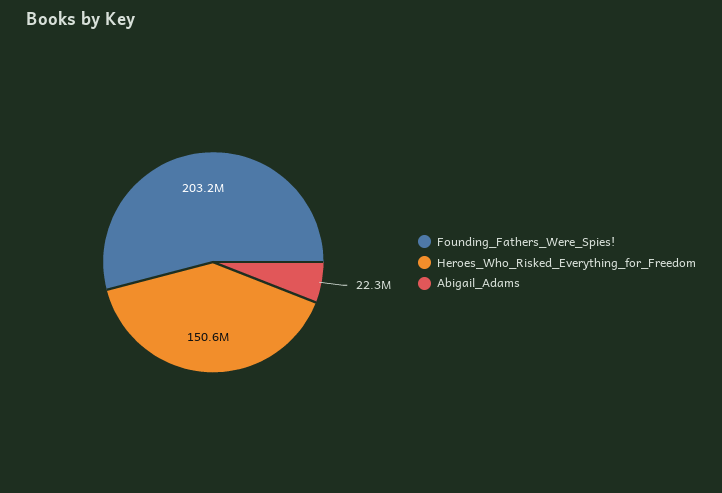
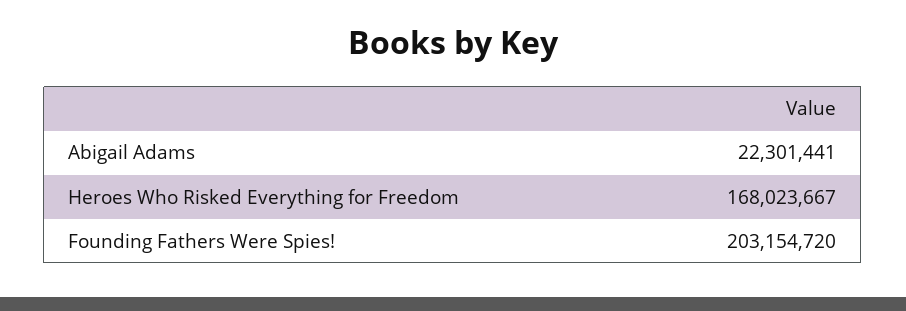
  {
    "Founding_Fathers_Were_Spies!": 203154720,
-   "Heroes_Who_Risked_Everything_for_Freedom": 150600000,
+   "Heroes_Who_Risked_Everything_for_Freedom": 168023667,
    "Abigail_Adams": 22301441
  }

